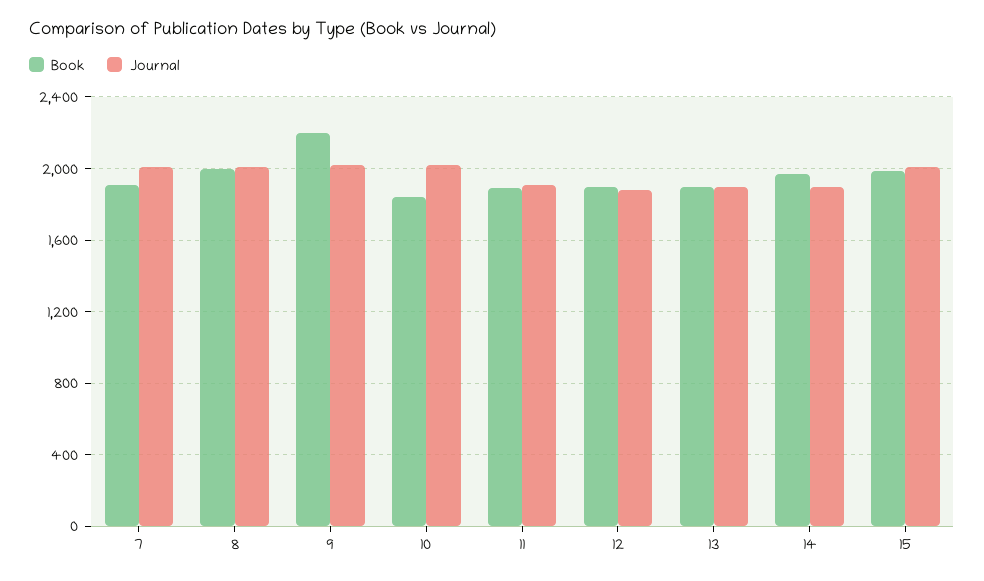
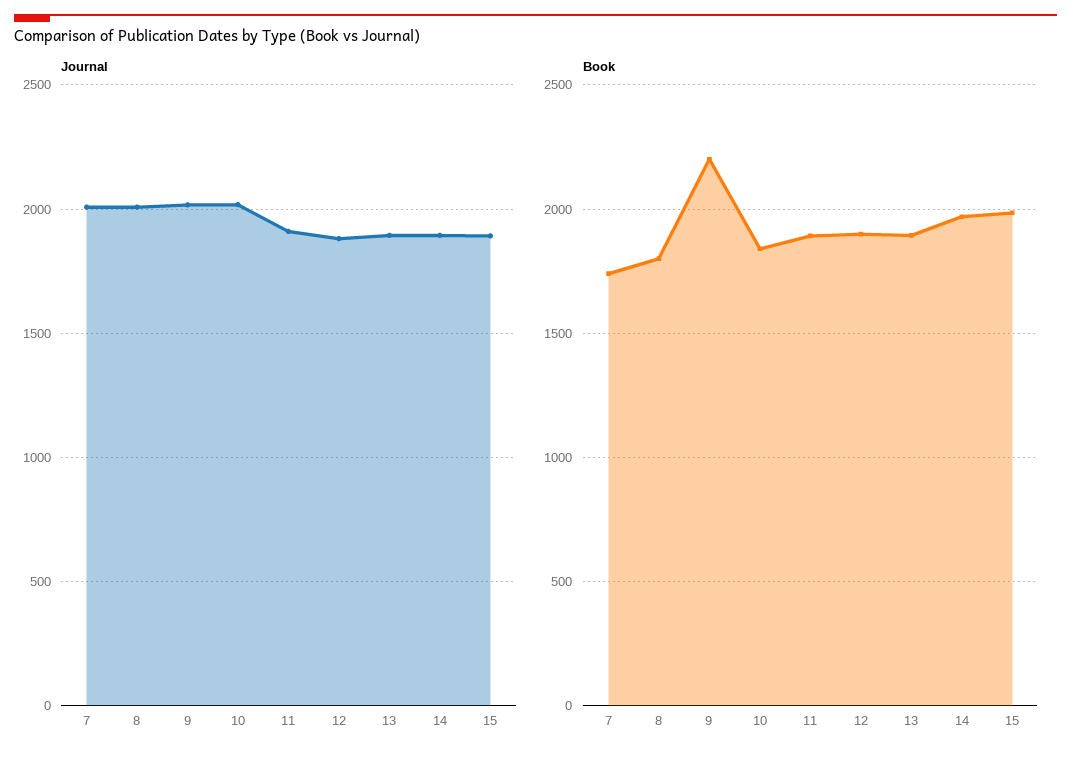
  {
    "Book": {
-     "7": 1900,
+     "7": 1750,
-     "8": 2000,
+     "8": 1800,
      "9": 2200,
      "10": 1850,
      "11": 1900,
      "12": 1900,
      "13": 1900,
      "14": 1950,
      "15": 2000
    },
    "Journal": {
      "7": 2000,
      "8": 2000,
      "9": 2000,
      "10": 2000,
      "11": 1900,
      "12": 1900,
      "13": 1900,
      "14": 1900,
-     "15": 2000
+     "15": 1900
    }
  }

